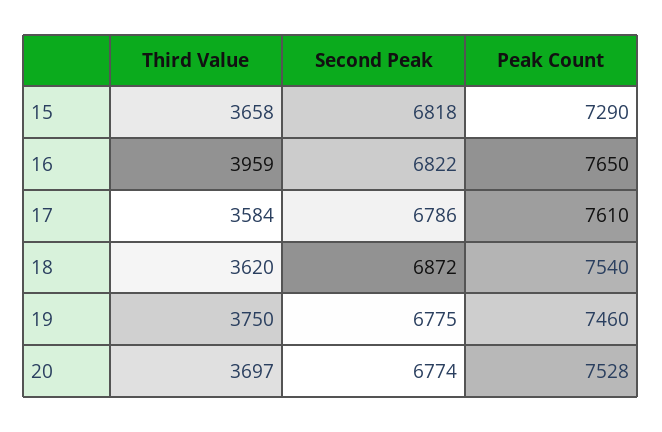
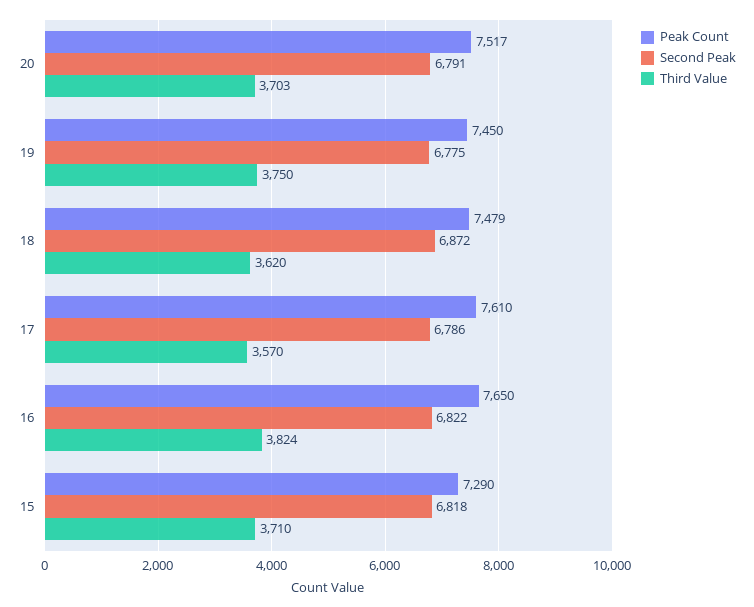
  {
    "Third Value": {
-     "15": 3658,
+     "15": 3710,
-     "16": 3959,
+     "16": 3824,
-     "17": 3584,
+     "17": 3570,
      "18": 3620,
      "19": 3750,
-     "20": 3697
+     "20": 3703
    },
    "Second Peak": {
      "15": 6818,
      "16": 6822,
      "17": 6786,
      "18": 6872,
      "19": 6775,
-     "20": 6774
+     "20": 6791
    },
    "Peak Count": {
      "15": 7290,
      "16": 7650,
      "17": 7610,
-     "18": 7540,
+     "18": 7479,
-     "19": 7460,
+     "19": 7450,
-     "20": 7528
+     "20": 7517
    }
  }

